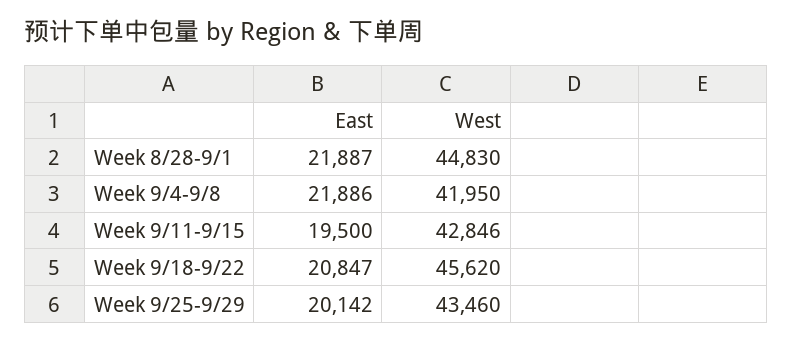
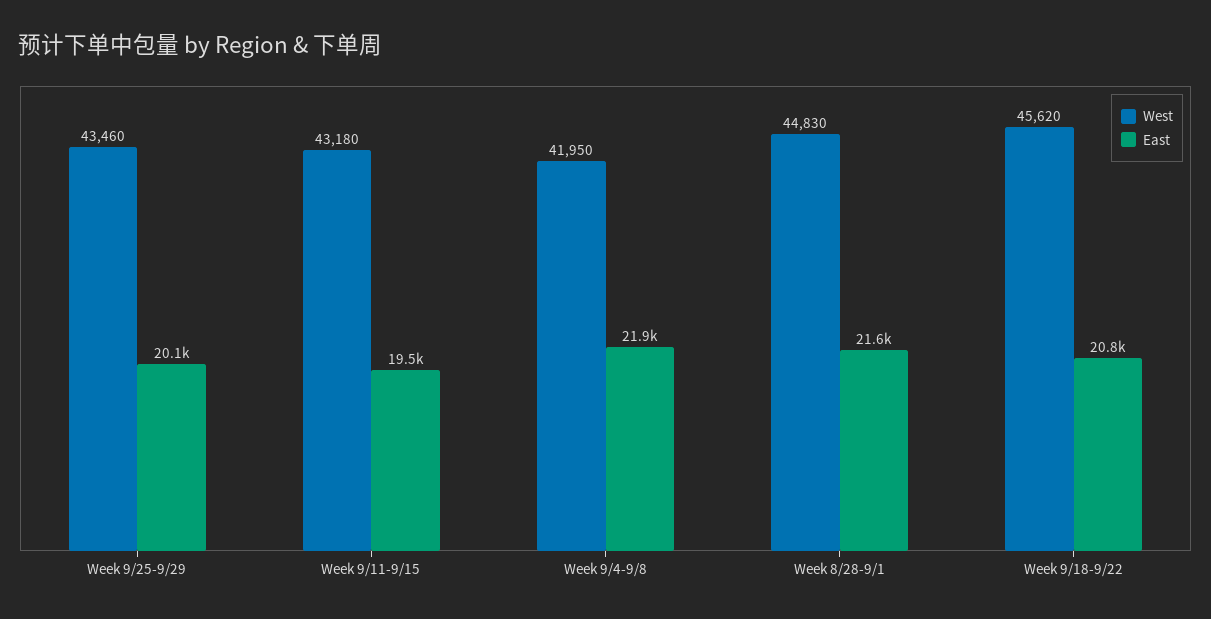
  {
    "East": {
-     "Week 8/28-9/1": 21887,
+     "Week 8/28-9/1": 21600,
      "Week 9/4-9/8": 21886,
      "Week 9/11-9/15": 19500,
      "Week 9/18-9/22": 20847,
      "Week 9/25-9/29": 20142
    },
    "West": {
      "Week 8/28-9/1": 44830,
      "Week 9/4-9/8": 41950,
-     "Week 9/11-9/15": 42846,
+     "Week 9/11-9/15": 43180,
      "Week 9/18-9/22": 45620,
      "Week 9/25-9/29": 43460
    }
  }

